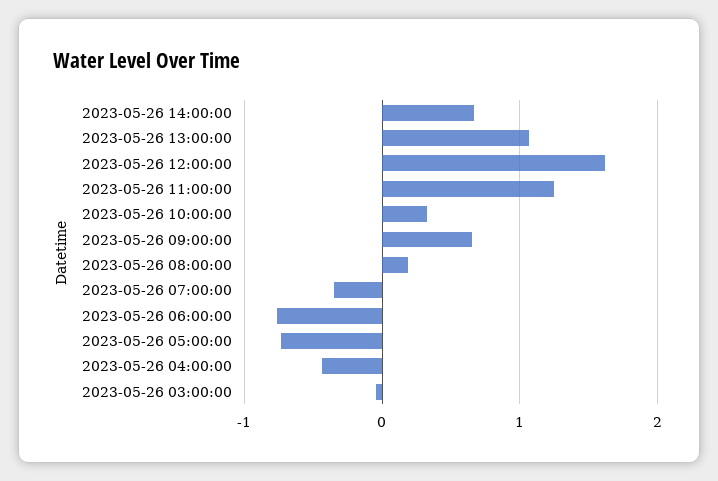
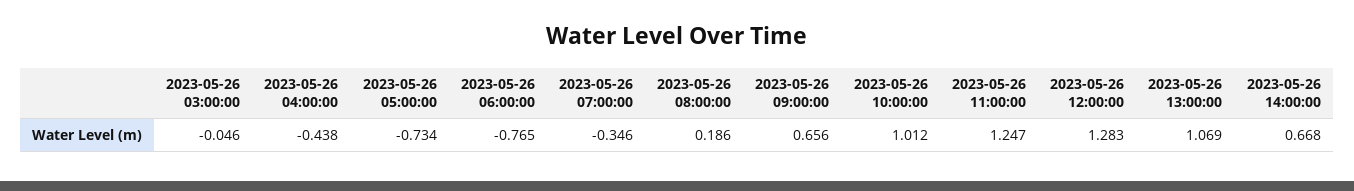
  {
    "2023-05-26 14:00:00": 0.668,
    "2023-05-26 13:00:00": 1.069,
-   "2023-05-26 12:00:00": 1.6,
+   "2023-05-26 12:00:00": 1.283,
    "2023-05-26 11:00:00": 1.247,
-   "2023-05-26 10:00:00": 0.3,
+   "2023-05-26 10:00:00": 1.012,
    "2023-05-26 09:00:00": 0.656,
    "2023-05-26 08:00:00": 0.186,
    "2023-05-26 07:00:00": -0.346,
    "2023-05-26 06:00:00": -0.765,
    "2023-05-26 05:00:00": -0.734,
    "2023-05-26 04:00:00": -0.438,
    "2023-05-26 03:00:00": -0.046
  }

